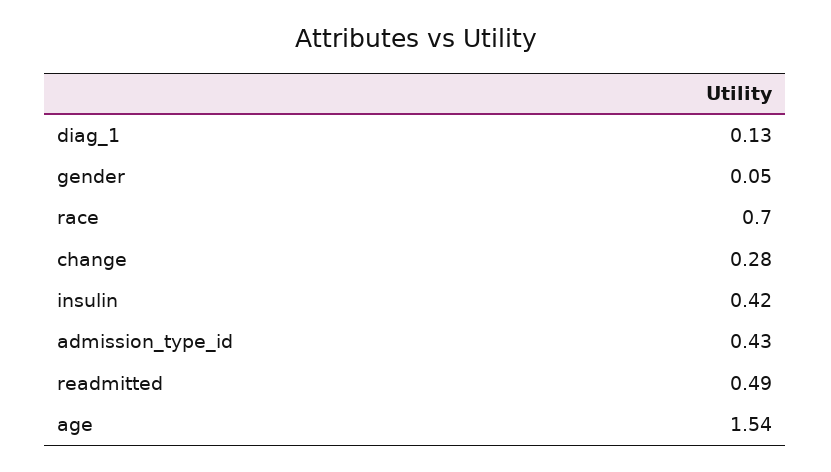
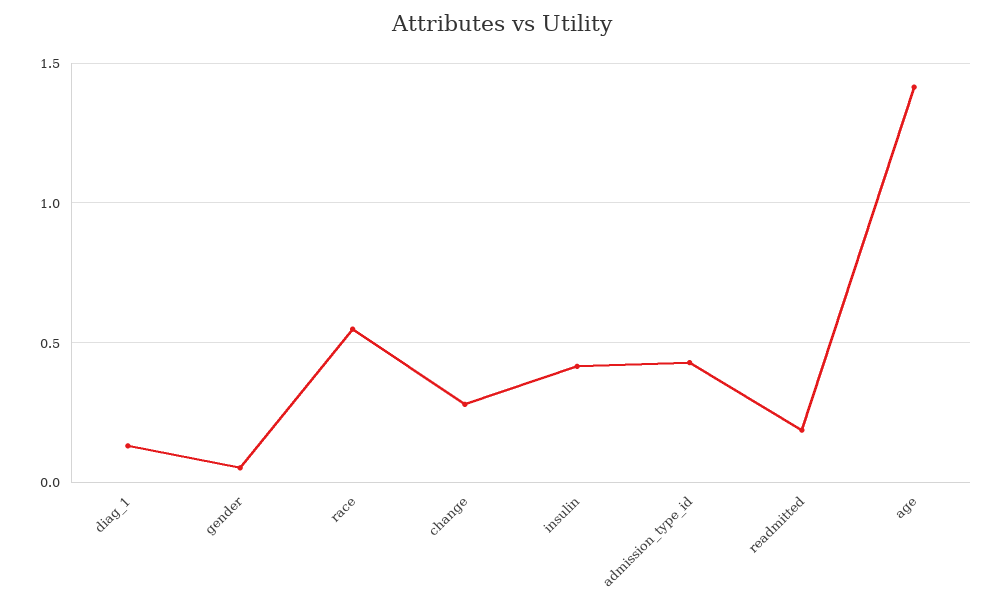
  {
    "diag_1": 0.13,
    "gender": 0.05,
-   "race": 0.7,
+   "race": 0.55,
    "change": 0.28,
    "insulin": 0.42,
    "admission_type_id": 0.43,
-   "readmitted": 0.49,
+   "readmitted": 0.2,
-   "age": 1.54
+   "age": 1.4
  }

